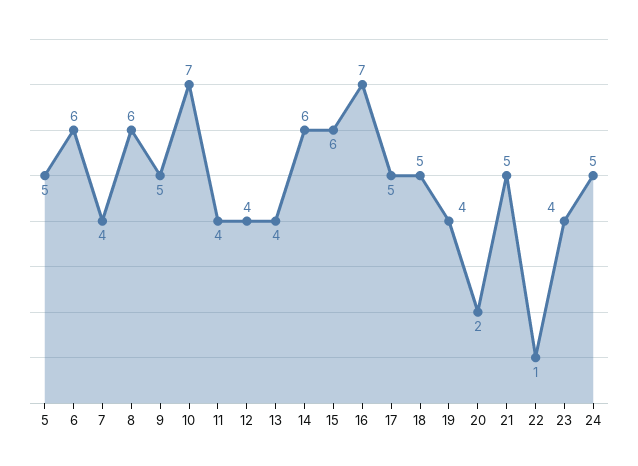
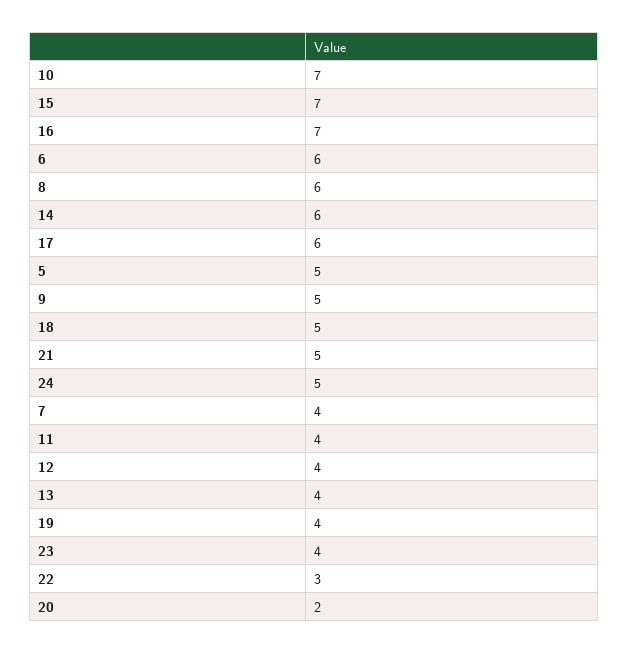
  {
    "5": 5,
    "6": 6,
    "7": 4,
    "8": 6,
    "9": 5,
    "10": 7,
    "11": 4,
    "12": 4,
    "13": 4,
    "14": 6,
-   "15": 6,
+   "15": 7,
    "16": 7,
-   "17": 5,
+   "17": 6,
    "18": 5,
    "19": 4,
    "20": 2,
    "21": 5,
-   "22": 1,
+   "22": 3,
    "23": 4,
    "24": 5
  }

